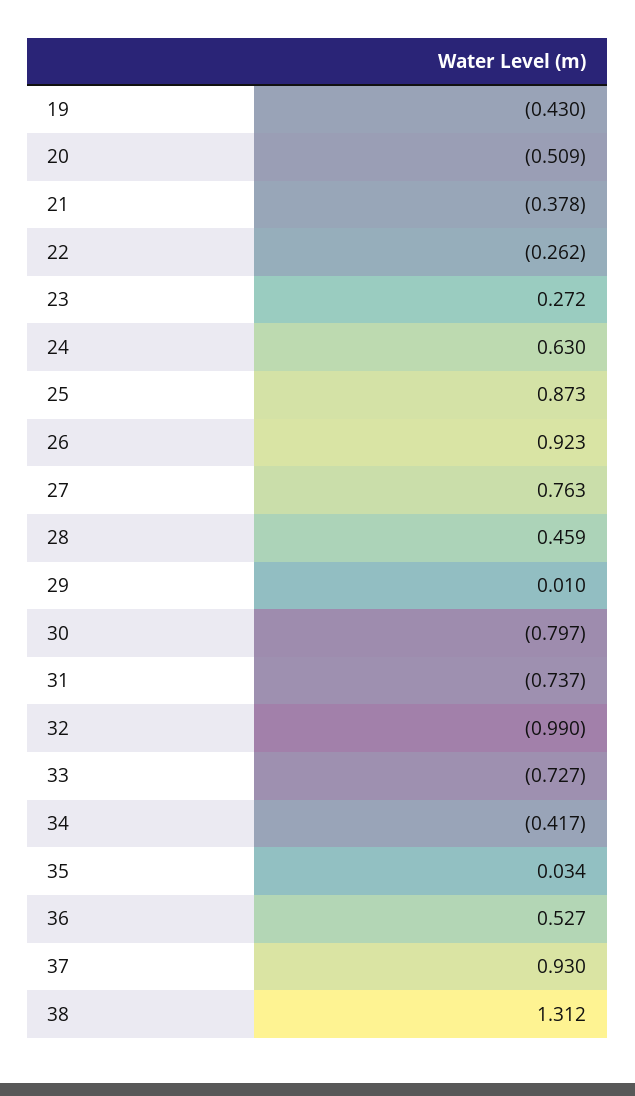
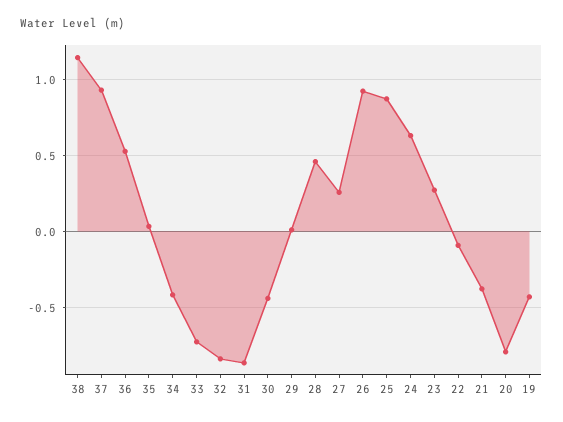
  {
    "19": -0.43,
-   "20": -0.509,
+   "20": -0.8,
    "21": -0.378,
-   "22": -0.262,
+   "22": -0.1,
    "23": 0.272,
    "24": 0.63,
    "25": 0.873,
    "26": 0.923,
-   "27": 0.763,
+   "27": 0.25,
    "28": 0.459,
    "29": 0.01,
-   "30": -0.797,
+   "30": -0.45,
-   "31": -0.737,
+   "31": -0.85,
-   "32": -0.99,
+   "32": -0.85,
    "33": -0.727,
    "34": -0.417,
    "35": 0.034,
    "36": 0.527,
    "37": 0.93,
-   "38": 1.312
+   "38": 1.15
  }

